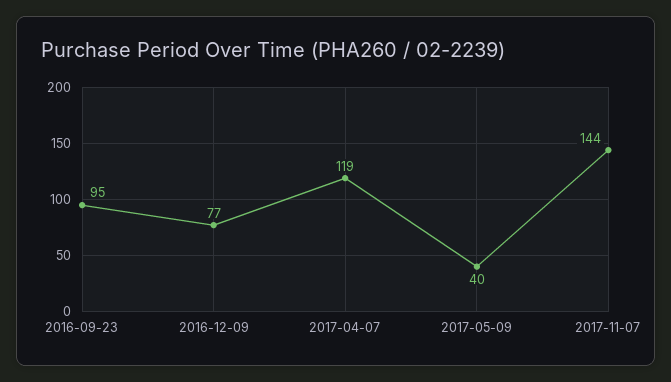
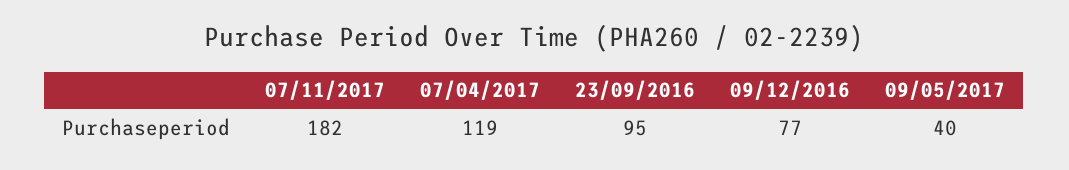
  {
    "2016-09-23": 95,
    "2016-12-09": 77,
    "2017-04-07": 119,
    "2017-05-09": 40,
-   "2017-11-07": 144
+   "2017-11-07": 182
  }

